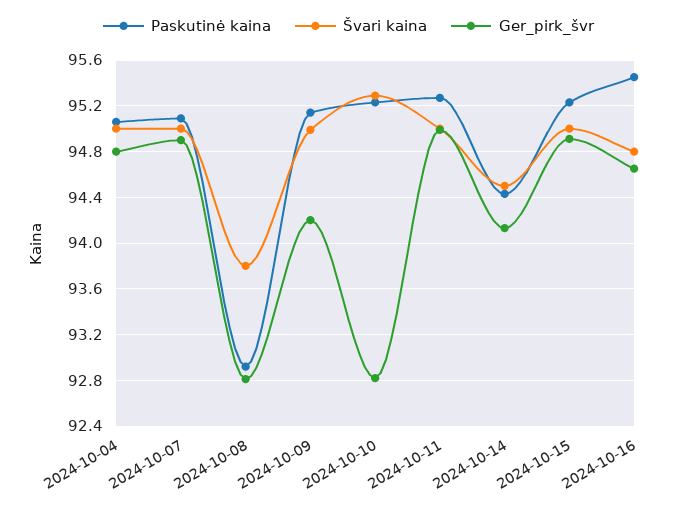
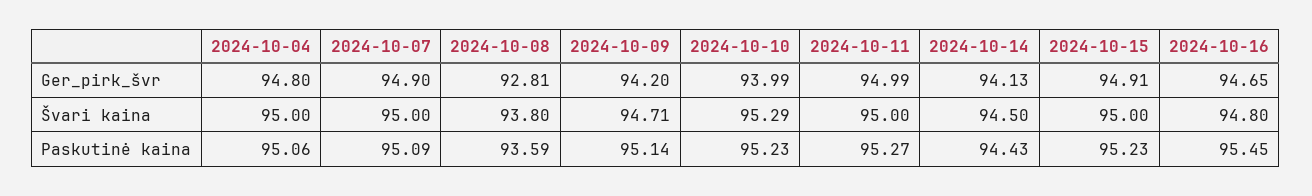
  {
    "Paskutinė kaina": {
      "2024-10-04": 95.06,
      "2024-10-07": 95.09,
-     "2024-10-08": 92.9,
+     "2024-10-08": 93.59,
      "2024-10-09": 95.14,
      "2024-10-10": 95.23,
      "2024-10-11": 95.27,
      "2024-10-14": 94.43,
      "2024-10-15": 95.23,
      "2024-10-16": 95.45
    },
    "Švari kaina": {
      "2024-10-04": 95,
      "2024-10-07": 95,
      "2024-10-08": 93.8,
-     "2024-10-09": 95,
+     "2024-10-09": 94.71,
      "2024-10-10": 95.29,
      "2024-10-11": 95,
      "2024-10-14": 94.5,
      "2024-10-15": 95,
      "2024-10-16": 94.8
    },
    "Ger_pirk_švr": {
      "2024-10-04": 94.8,
      "2024-10-07": 94.9,
      "2024-10-08": 92.81,
      "2024-10-09": 94.2,
-     "2024-10-10": 92.8,
+     "2024-10-10": 93.99,
      "2024-10-11": 94.99,
      "2024-10-14": 94.13,
      "2024-10-15": 94.91,
      "2024-10-16": 94.65
    }
  }

